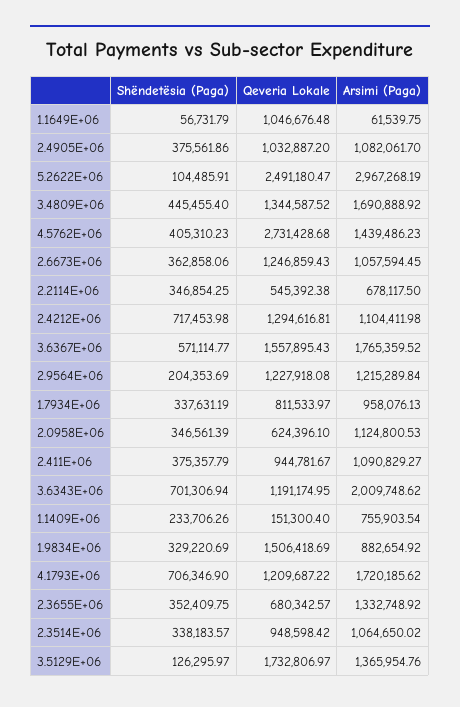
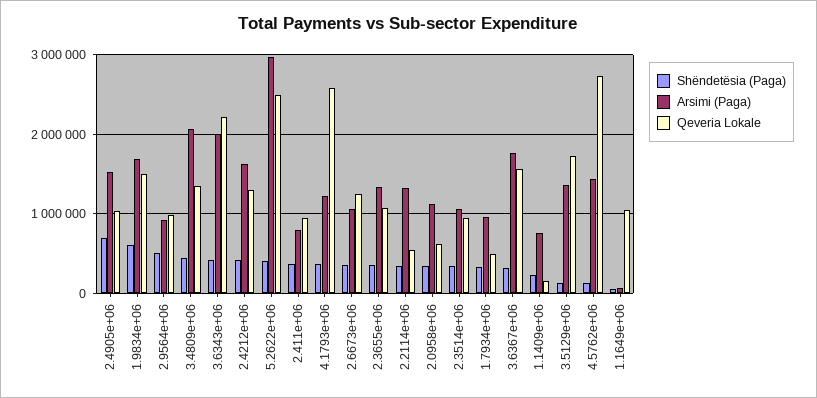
  {
    "Shëndetësia (Paga)": {
      "1.1649E+06": 56731.79,
-     "2.4905E+06": 375561.86,
+     "2.4905E+06": 700000,
-     "5.2622E+06": 104485.91,
+     "5.2622E+06": 400000,
      "3.4809E+06": 445455.4,
-     "4.5762E+06": 405310.23,
+     "4.5762E+06": 100000,
      "2.6673E+06": 362858.06,
      "2.2114E+06": 346854.25,
-     "2.4212E+06": 717453.98,
+     "2.4212E+06": 400000,
-     "3.6367E+06": 571114.77,
+     "3.6367E+06": 300000,
-     "2.9564E+06": 204353.69,
+     "2.9564E+06": 500000,
      "1.7934E+06": 337631.19,
      "2.0958E+06": 346561.39,
      "2.411E+06": 375357.79,
-     "3.6343E+06": 701306.94,
+     "3.6343E+06": 400000,
      "1.1409E+06": 233706.26,
-     "1.9834E+06": 329220.69,
+     "1.9834E+06": 600000,
-     "4.1793E+06": 706346.9,
+     "4.1793E+06": 400000,
      "2.3655E+06": 352409.75,
      "2.3514E+06": 338183.57,
      "3.5129E+06": 126295.97
    },
    "Qeveria Lokale": {
      "1.1649E+06": 1046676.48,
      "2.4905E+06": 1032887.2,
      "5.2622E+06": 2491180.47,
      "3.4809E+06": 1344587.52,
      "4.5762E+06": 2731428.68,
      "2.6673E+06": 1246859.43,
      "2.2114E+06": 545392.38,
      "2.4212E+06": 1294616.81,
      "3.6367E+06": 1557895.43,
-     "2.9564E+06": 1227918.08,
+     "2.9564E+06": 1000000,
-     "1.7934E+06": 811533.97,
+     "1.7934E+06": 500000,
      "2.0958E+06": 624396.1,
      "2.411E+06": 944781.67,
-     "3.6343E+06": 1191174.95,
+     "3.6343E+06": 2200000,
      "1.1409E+06": 151300.4,
      "1.9834E+06": 1506418.69,
-     "4.1793E+06": 1209687.22,
+     "4.1793E+06": 2600000,
-     "2.3655E+06": 680342.57,
+     "2.3655E+06": 1100000,
      "2.3514E+06": 948598.42,
      "3.5129E+06": 1732806.97
    },
    "Arsimi (Paga)": {
      "1.1649E+06": 61539.75,
-     "2.4905E+06": 1082061.7,
+     "2.4905E+06": 1500000,
      "5.2622E+06": 2967268.19,
-     "3.4809E+06": 1690888.92,
+     "3.4809E+06": 2100000,
      "4.5762E+06": 1439486.23,
      "2.6673E+06": 1057594.45,
-     "2.2114E+06": 678117.5,
+     "2.2114E+06": 1300000,
-     "2.4212E+06": 1104411.98,
+     "2.4212E+06": 1600000,
      "3.6367E+06": 1765359.52,
-     "2.9564E+06": 1215289.84,
+     "2.9564E+06": 900000,
      "1.7934E+06": 958076.13,
      "2.0958E+06": 1124800.53,
-     "2.411E+06": 1090829.27,
+     "2.411E+06": 800000,
      "3.6343E+06": 2009748.62,
      "1.1409E+06": 755903.54,
-     "1.9834E+06": 882654.92,
+     "1.9834E+06": 1700000,
-     "4.1793E+06": 1720185.62,
+     "4.1793E+06": 1200000,
      "2.3655E+06": 1332748.92,
      "2.3514E+06": 1064650.02,
      "3.5129E+06": 1365954.76
    }
  }

